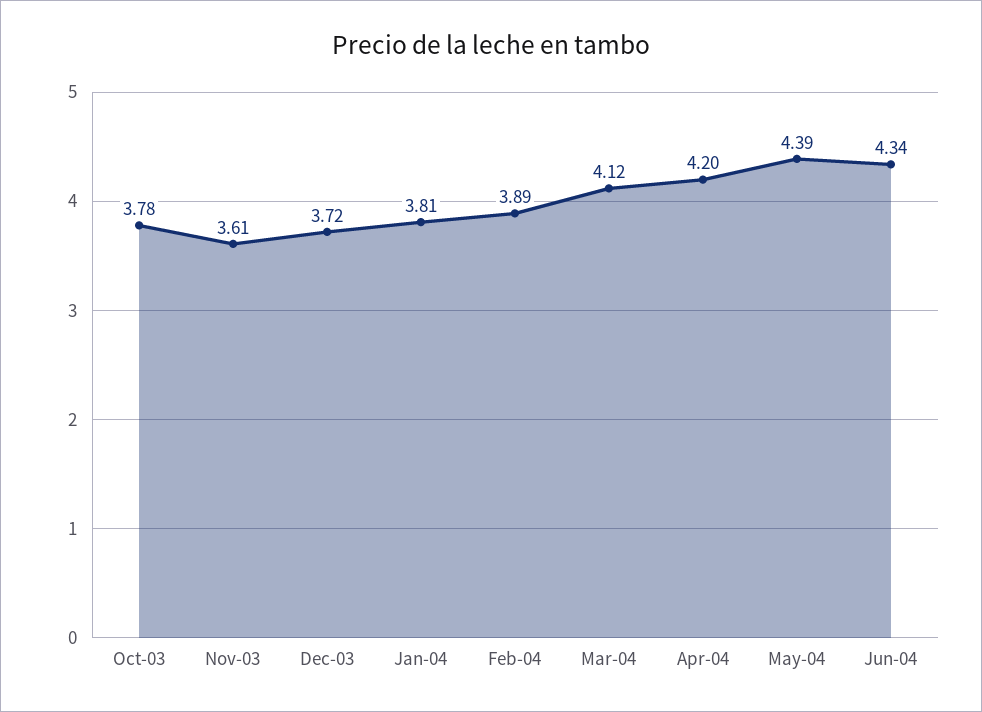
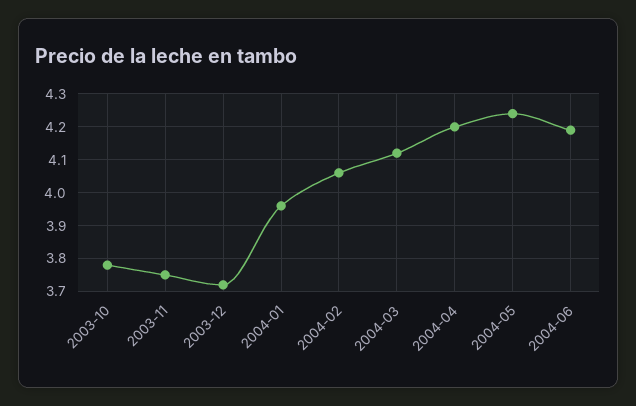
  {
    "Oct-03": 3.78,
-   "Nov-03": 3.61,
+   "Nov-03": 3.75,
    "Dec-03": 3.72,
-   "Jan-04": 3.81,
+   "Jan-04": 3.95,
-   "Feb-04": 3.89,
+   "Feb-04": 4.05,
    "Mar-04": 4.12,
    "Apr-04": 4.2,
-   "May-04": 4.39,
+   "May-04": 4.25,
-   "Jun-04": 4.34
+   "Jun-04": 4.2
  }

